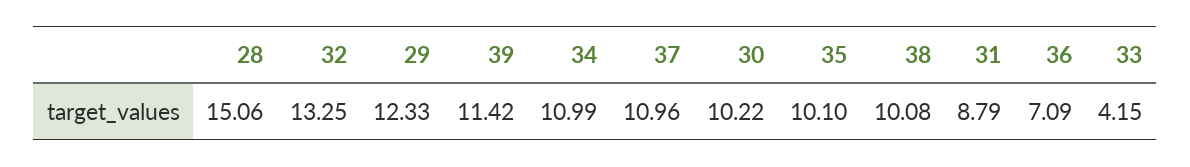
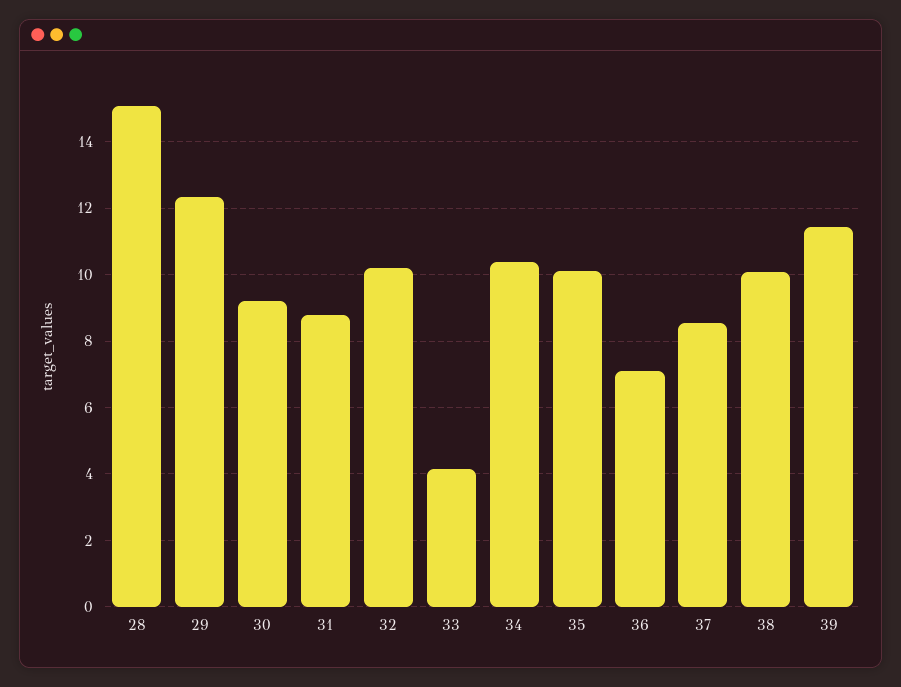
  {
    "28": 15.06,
-   "32": 13.25,
+   "32": 10.2,
    "29": 12.33,
    "39": 11.42,
-   "34": 10.99,
+   "34": 10.4,
-   "37": 10.96,
+   "37": 8.6,
-   "30": 10.22,
+   "30": 9.2,
    "35": 10.1,
    "38": 10.08,
    "31": 8.79,
    "36": 7.09,
    "33": 4.15
  }

